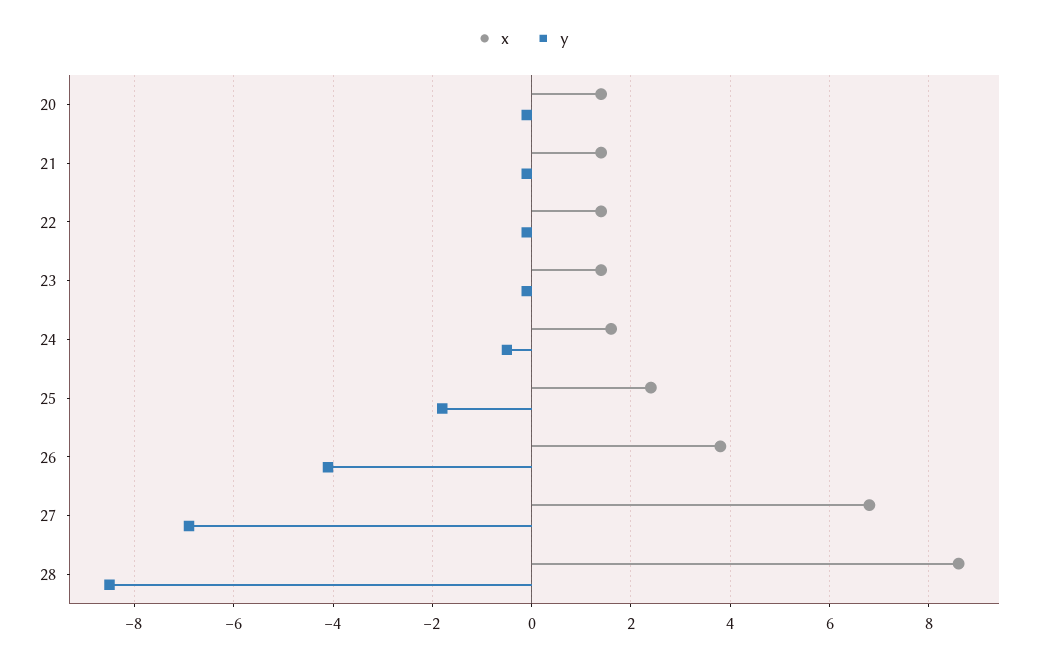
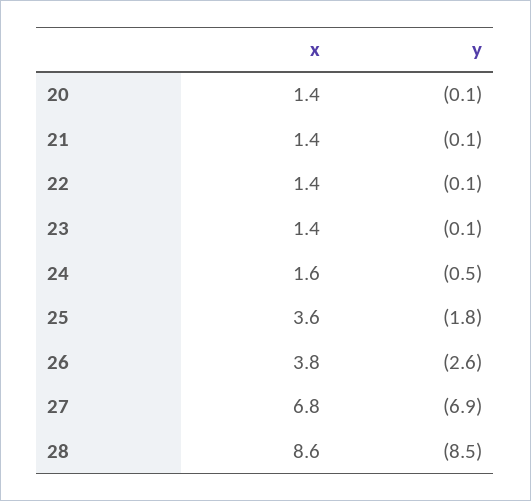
  {
    "x": {
      "20": 1.4,
      "21": 1.4,
      "22": 1.4,
      "23": 1.4,
      "24": 1.6,
-     "25": 2.5,
+     "25": 3.6,
      "26": 3.8,
      "27": 6.8,
      "28": 8.6
    },
    "y": {
      "20": -0.1,
      "21": -0.1,
      "22": -0.1,
      "23": -0.1,
      "24": -0.5,
      "25": -1.8,
-     "26": -4,
+     "26": -2.6,
      "27": -6.9,
      "28": -8.5
    }
  }

